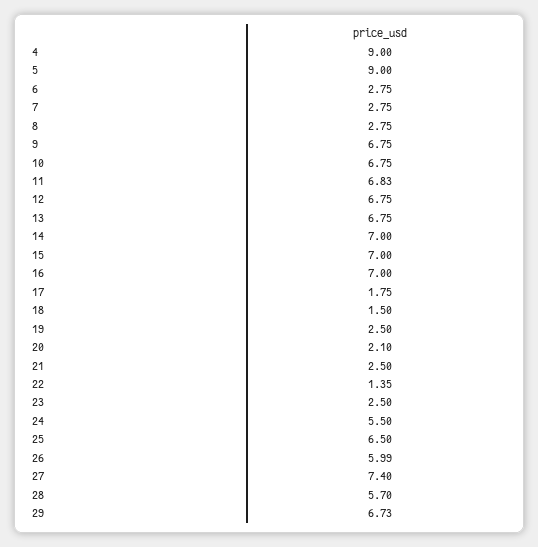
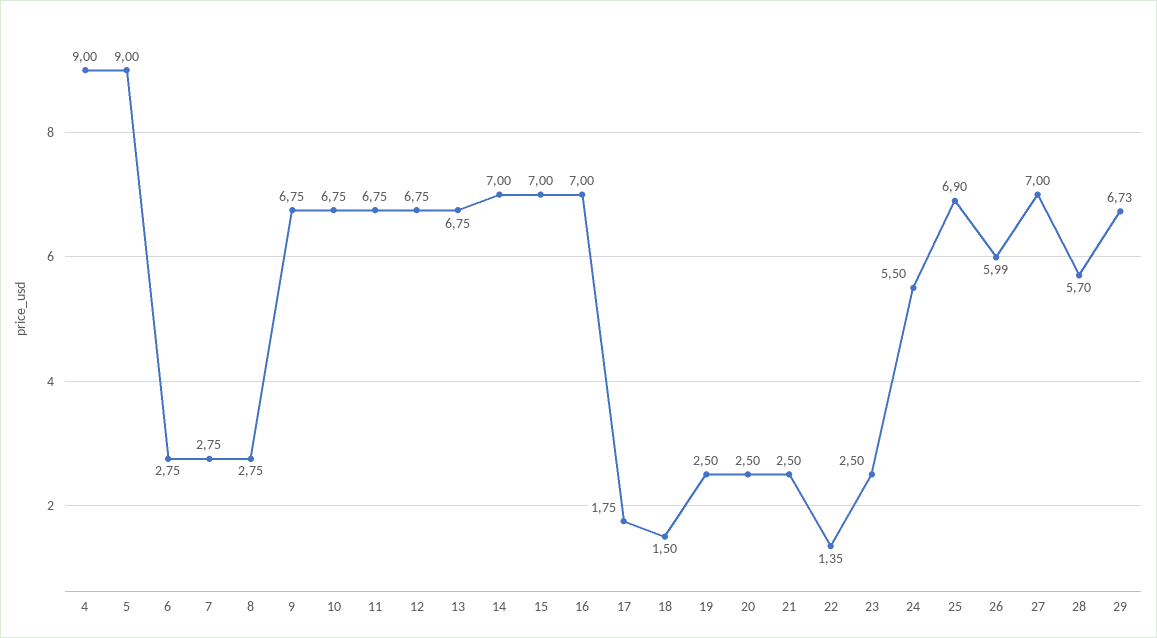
  {
    "4": 9,
    "5": 9,
    "6": 2.75,
    "7": 2.75,
    "8": 2.75,
    "9": 6.75,
    "10": 6.75,
-   "11": 6.83,
+   "11": 6.75,
    "12": 6.75,
    "13": 6.75,
    "14": 7,
    "15": 7,
    "16": 7,
    "17": 1.75,
    "18": 1.5,
    "19": 2.5,
-   "20": 2.1,
+   "20": 2.5,
    "21": 2.5,
    "22": 1.35,
    "23": 2.5,
    "24": 5.5,
-   "25": 6.5,
+   "25": 6.9,
    "26": 5.99,
-   "27": 7.4,
+   "27": 7,
    "28": 5.7,
    "29": 6.73
  }

